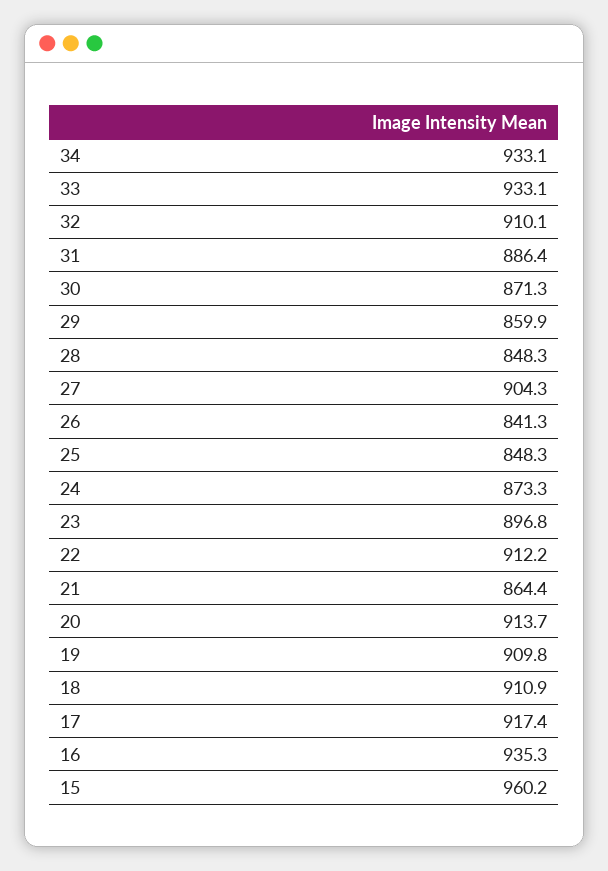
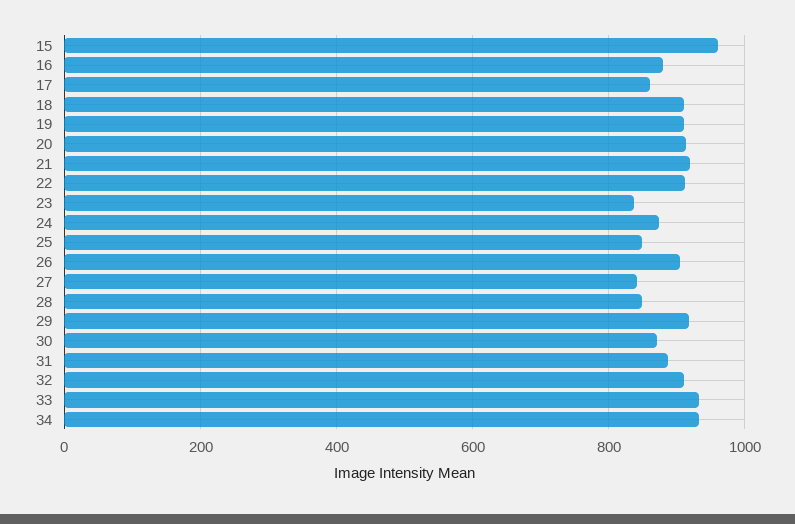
  {
    "34": 933.1,
    "33": 933.1,
    "32": 910.1,
    "31": 886.4,
    "30": 871.3,
-   "29": 859.9,
+   "29": 920,
    "28": 848.3,
-   "27": 904.3,
+   "27": 840,
-   "26": 841.3,
+   "26": 900,
    "25": 848.3,
    "24": 873.3,
-   "23": 896.8,
+   "23": 840,
    "22": 912.2,
-   "21": 864.4,
+   "21": 920,
    "20": 913.7,
    "19": 909.8,
    "18": 910.9,
-   "17": 917.4,
+   "17": 860,
-   "16": 935.3,
+   "16": 880,
    "15": 960.2
  }

